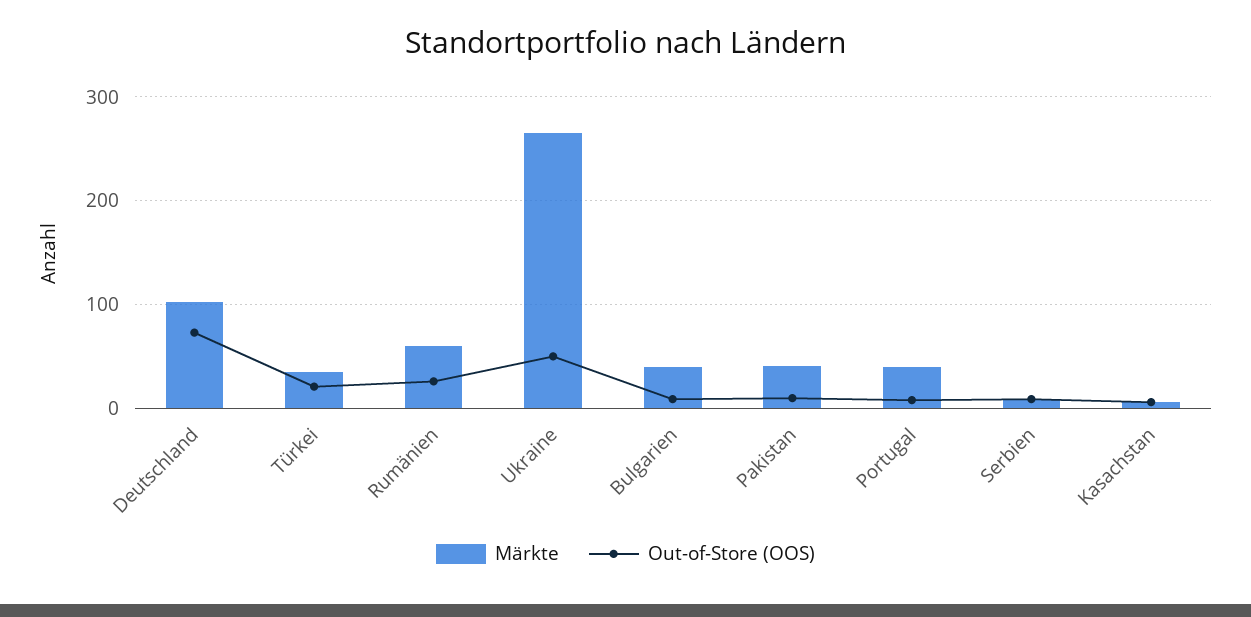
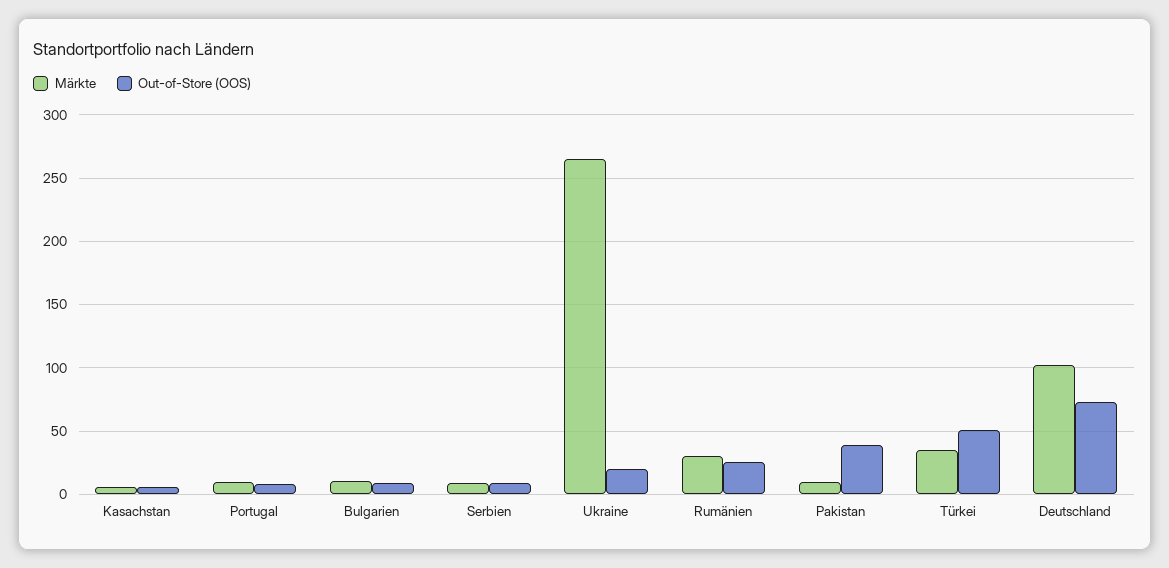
  {
    "Märkte": {
      "Deutschland": 100,
      "Türkei": 35,
-     "Rumänien": 60,
+     "Rumänien": 30,
      "Ukraine": 265,
-     "Bulgarien": 40,
+     "Bulgarien": 10,
-     "Pakistan": 40,
+     "Pakistan": 10,
-     "Portugal": 40,
+     "Portugal": 10,
      "Serbien": 10,
      "Kasachstan": 5
    },
    "Out-of-Store (OOS)": {
      "Deutschland": 75,
-     "Türkei": 20,
+     "Türkei": 50,
      "Rumänien": 25,
-     "Ukraine": 50,
+     "Ukraine": 20,
      "Bulgarien": 10,
-     "Pakistan": 10,
+     "Pakistan": 40,
      "Portugal": 10,
      "Serbien": 10,
      "Kasachstan": 5
    }
  }

